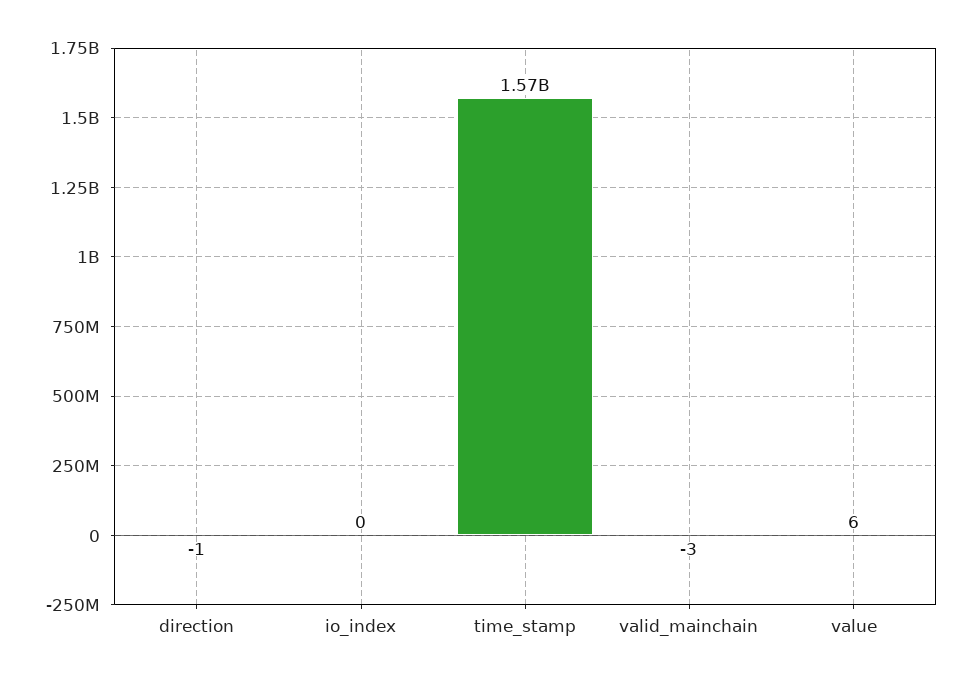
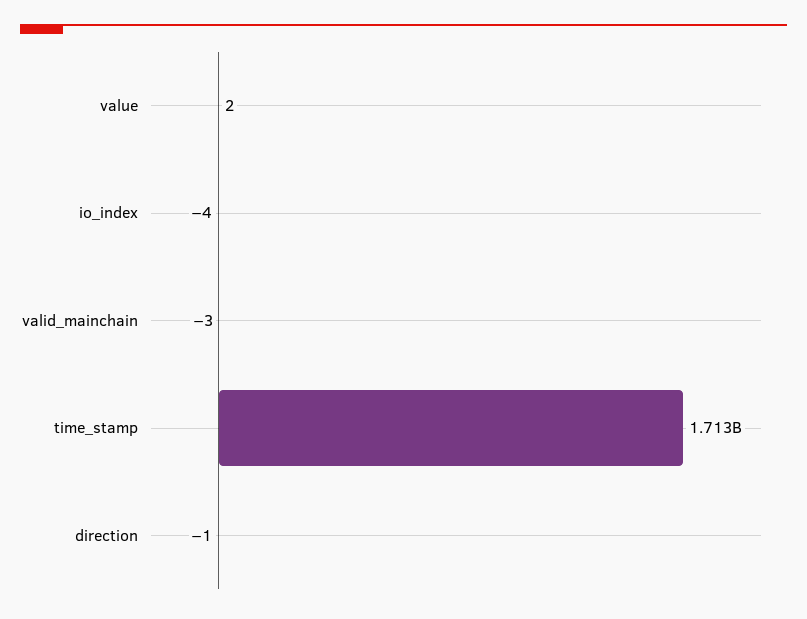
  {
    "direction": -1,
-   "io_index": 0,
+   "io_index": -4,
-   "time_stamp": 1570000000,
+   "time_stamp": 1713000000,
    "valid_mainchain": -3,
-   "value": 6
+   "value": 2
  }

